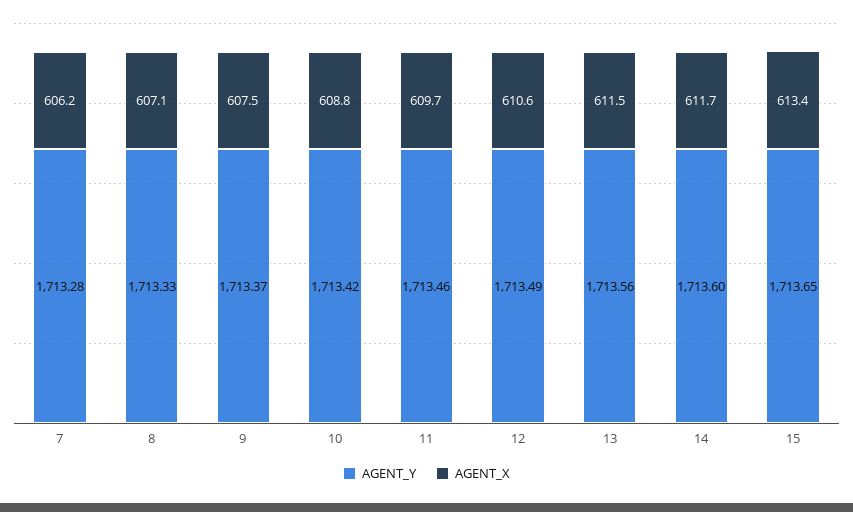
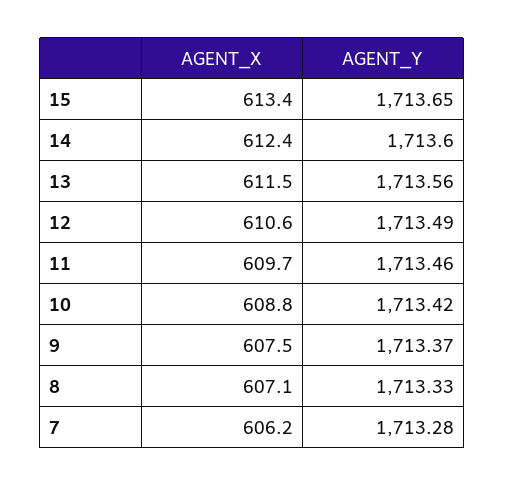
  {
    "AGENT_Y": {
      "7": 1713.28,
      "8": 1713.33,
      "9": 1713.37,
      "10": 1713.42,
      "11": 1713.46,
      "12": 1713.49,
      "13": 1713.56,
      "14": 1713.6,
      "15": 1713.65
    },
    "AGENT_X": {
      "7": 606.2,
      "8": 607.1,
      "9": 607.5,
      "10": 608.8,
      "11": 609.7,
      "12": 610.6,
      "13": 611.5,
-     "14": 611.7,
+     "14": 612.4,
      "15": 613.4
    }
  }

